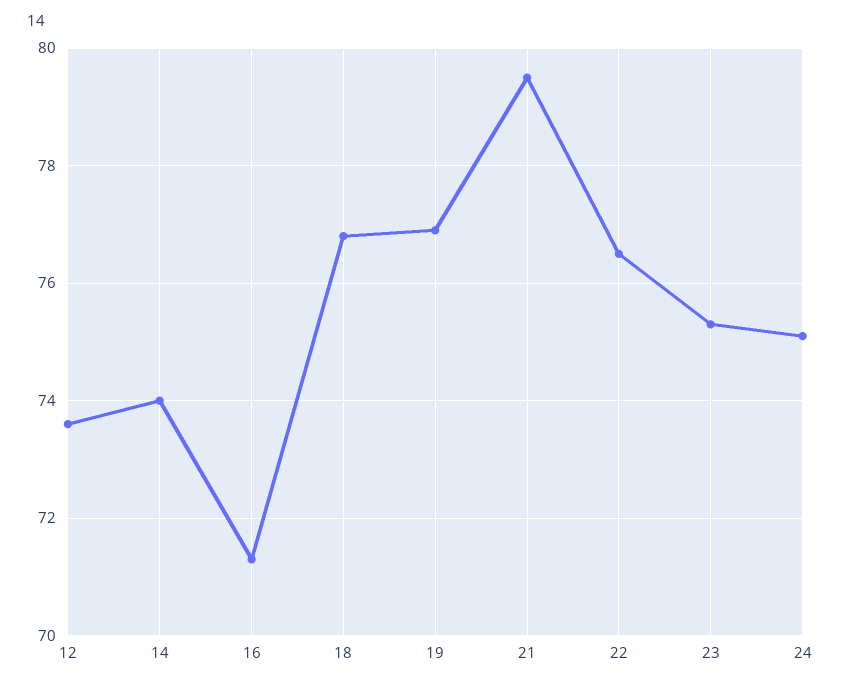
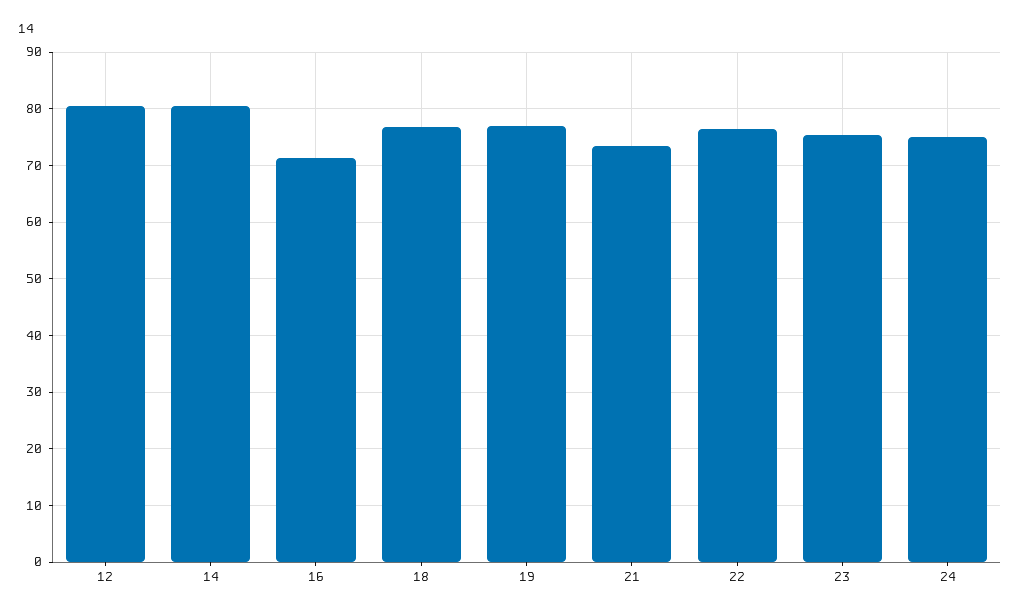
  {
-   "12": 73.5,
+   "12": 80,
-   "14": 74,
+   "14": 80,
    "16": 71.5,
    "18": 77,
    "19": 77,
-   "21": 79.5,
+   "21": 74,
    "22": 76.5,
    "23": 75.5,
    "24": 75
  }

